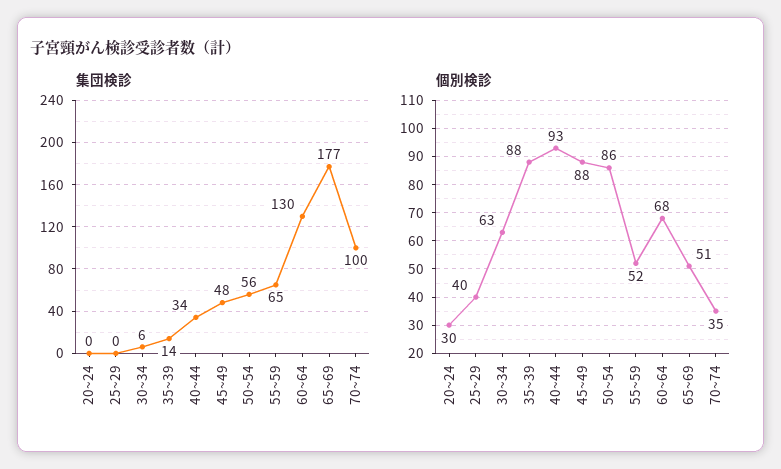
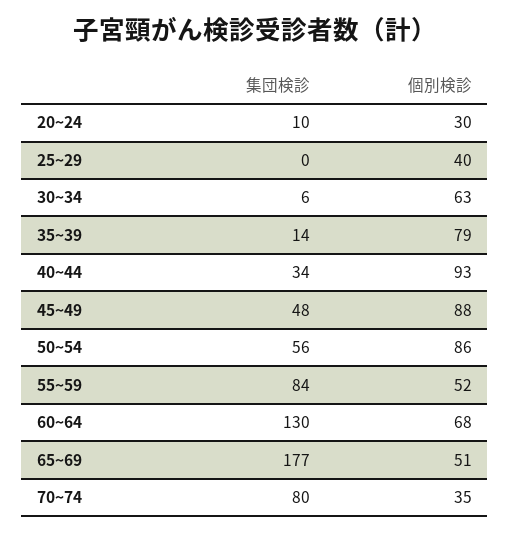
  {
    "集団検診": {
-     "20~24": 0,
+     "20~24": 10,
      "25~29": 0,
      "30~34": 6,
      "35~39": 14,
      "40~44": 34,
      "45~49": 48,
      "50~54": 56,
-     "55~59": 65,
+     "55~59": 84,
      "60~64": 130,
      "65~69": 177,
-     "70~74": 100
+     "70~74": 80
    },
    "個別検診": {
      "20~24": 30,
      "25~29": 40,
      "30~34": 63,
-     "35~39": 88,
+     "35~39": 79,
      "40~44": 93,
      "45~49": 88,
      "50~54": 86,
      "55~59": 52,
      "60~64": 68,
      "65~69": 51,
      "70~74": 35
    }
  }

